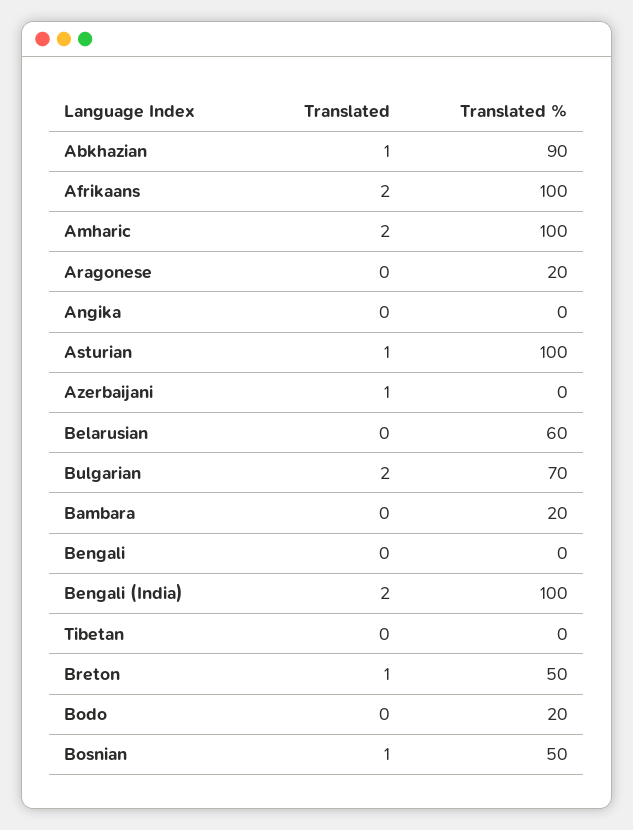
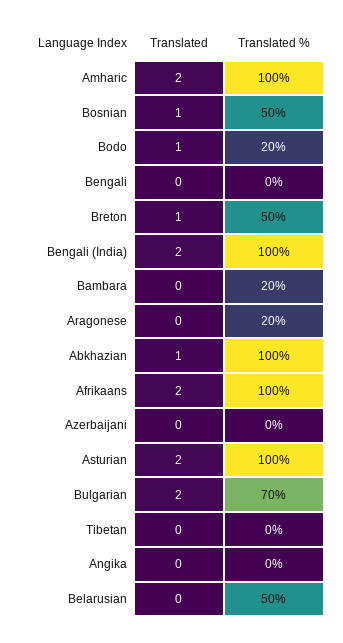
  {
    "Translated": {
      "Abkhazian": 1,
      "Afrikaans": 2,
      "Amharic": 2,
      "Aragonese": 0,
      "Angika": 0,
-     "Asturian": 1,
+     "Asturian": 2,
-     "Azerbaijani": 1,
+     "Azerbaijani": 0,
      "Belarusian": 0,
      "Bulgarian": 2,
      "Bambara": 0,
      "Bengali": 0,
      "Bengali (India)": 2,
      "Tibetan": 0,
      "Breton": 1,
-     "Bodo": 0,
+     "Bodo": 1,
      "Bosnian": 1
    },
    "Translated %": {
-     "Abkhazian": 90,
+     "Abkhazian": 100,
      "Afrikaans": 100,
      "Amharic": 100,
      "Aragonese": 20,
      "Angika": 0,
      "Asturian": 100,
      "Azerbaijani": 0,
-     "Belarusian": 60,
+     "Belarusian": 50,
      "Bulgarian": 70,
      "Bambara": 20,
      "Bengali": 0,
      "Bengali (India)": 100,
      "Tibetan": 0,
      "Breton": 50,
      "Bodo": 20,
      "Bosnian": 50
    }
  }

